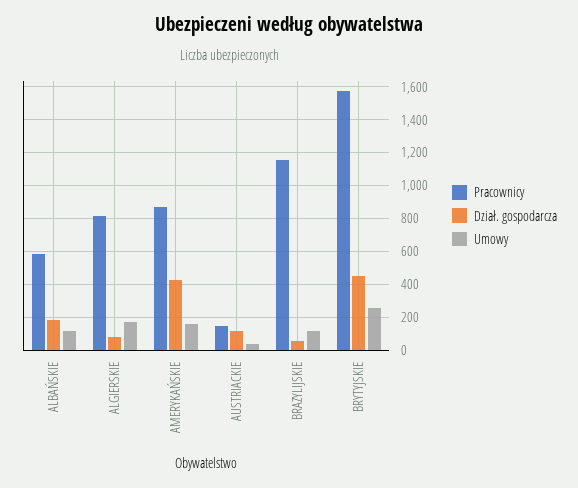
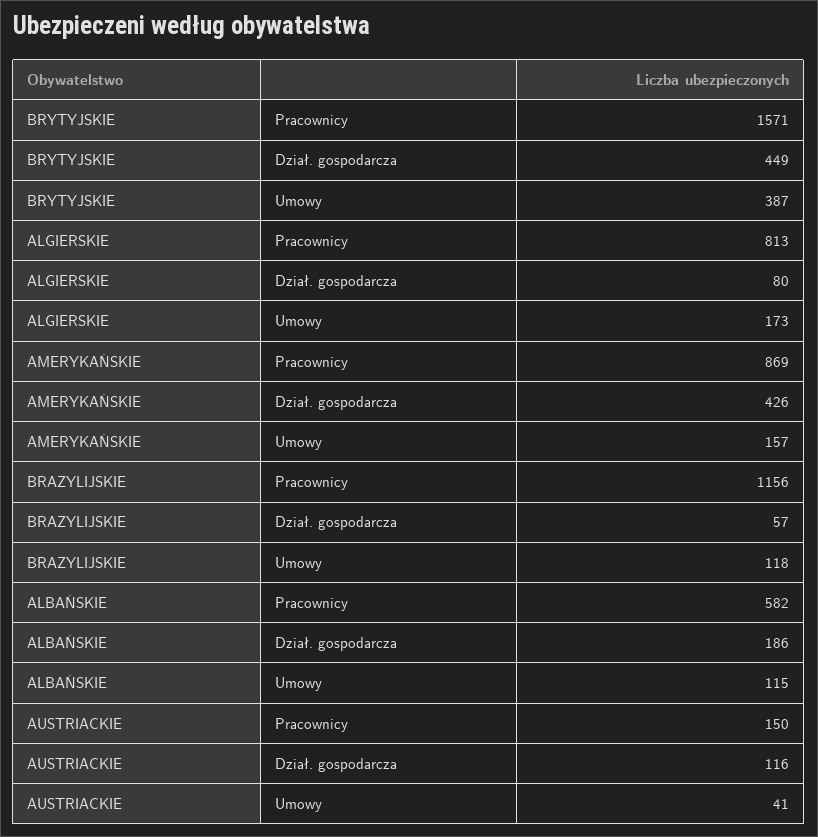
  {
    "Pracownicy": {
      "ALBAŃSKIE": 582,
      "ALGIERSKIE": 813,
      "AMERYKAŃSKIE": 869,
      "AUSTRIACKIE": 150,
      "BRAZYLIJSKIE": 1156,
      "BRYTYJSKIE": 1571
    },
    "Dział. gospodarcza": {
      "ALBAŃSKIE": 186,
      "ALGIERSKIE": 80,
      "AMERYKAŃSKIE": 426,
      "AUSTRIACKIE": 116,
      "BRAZYLIJSKIE": 57,
      "BRYTYJSKIE": 449
    },
    "Umowy": {
      "ALBAŃSKIE": 115,
      "ALGIERSKIE": 173,
      "AMERYKAŃSKIE": 157,
      "AUSTRIACKIE": 41,
      "BRAZYLIJSKIE": 118,
-     "BRYTYJSKIE": 250
+     "BRYTYJSKIE": 387
    }
  }

